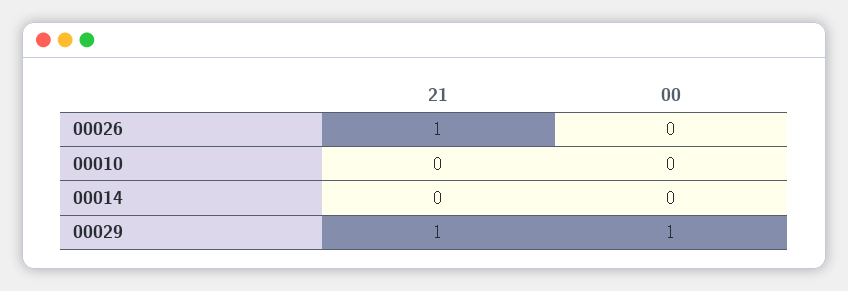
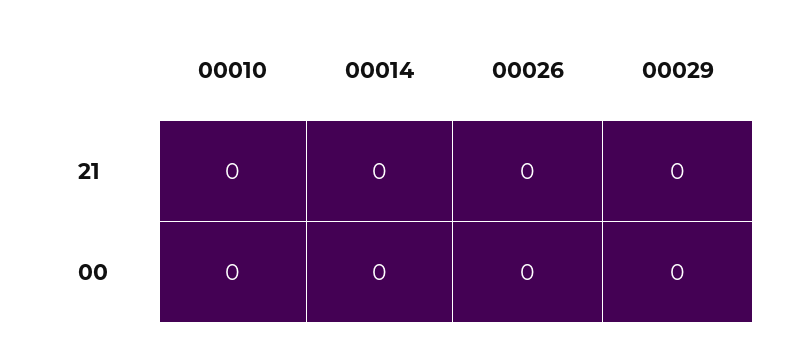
  {
    "21": {
-     "00026": 1,
+     "00026": 0,
      "00010": 0,
      "00014": 0,
-     "00029": 1
+     "00029": 0
    },
    "00": {
      "00026": 0,
      "00010": 0,
      "00014": 0,
-     "00029": 1
+     "00029": 0
    }
  }

